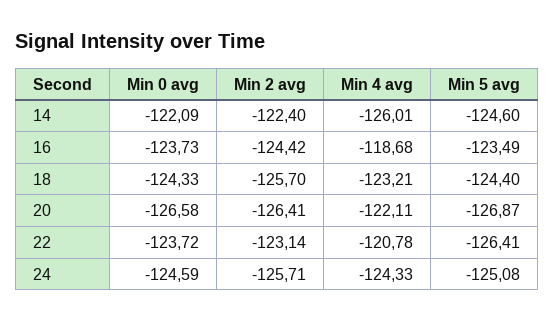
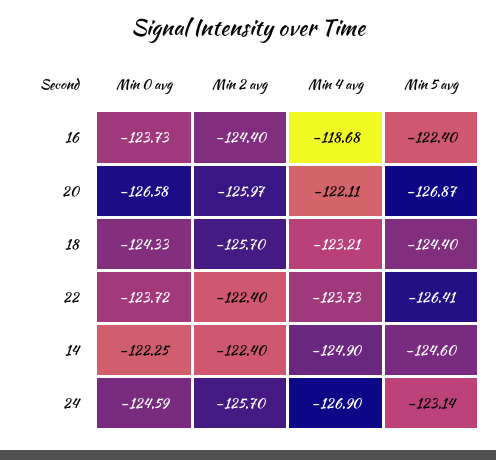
  {
    "Min 0 avg": {
-     "14": -122.09,
+     "14": -122.25,
      "16": -123.73,
      "18": -124.33,
      "20": -126.58,
      "22": -123.72,
      "24": -124.59
    },
    "Min 2 avg": {
      "14": -122.4,
-     "16": -124.42,
+     "16": -124.4,
      "18": -125.7,
-     "20": -126.41,
+     "20": -125.97,
-     "22": -123.14,
+     "22": -122.4,
-     "24": -125.71
+     "24": -125.7
    },
    "Min 4 avg": {
-     "14": -126.01,
+     "14": -124.9,
      "16": -118.68,
      "18": -123.21,
      "20": -122.11,
-     "22": -120.78,
+     "22": -123.73,
-     "24": -124.33
+     "24": -126.9
    },
    "Min 5 avg": {
      "14": -124.6,
-     "16": -123.49,
+     "16": -122.4,
      "18": -124.4,
      "20": -126.87,
      "22": -126.41,
-     "24": -125.08
+     "24": -123.14
    }
  }

